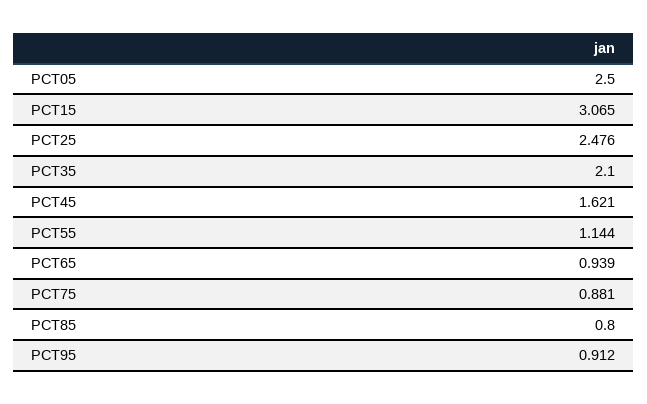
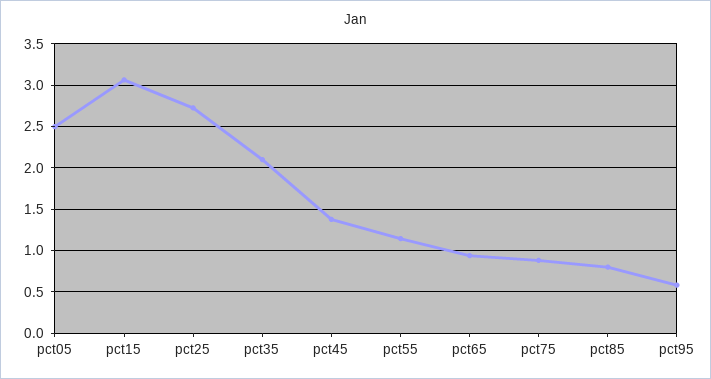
  {
    "PCT05": 2.5,
    "PCT15": 3.065,
-   "PCT25": 2.476,
+   "PCT25": 2.7,
    "PCT35": 2.1,
-   "PCT45": 1.621,
+   "PCT45": 1.4,
    "PCT55": 1.144,
    "PCT65": 0.939,
    "PCT75": 0.881,
    "PCT85": 0.8,
-   "PCT95": 0.912
+   "PCT95": 0.6
  }

